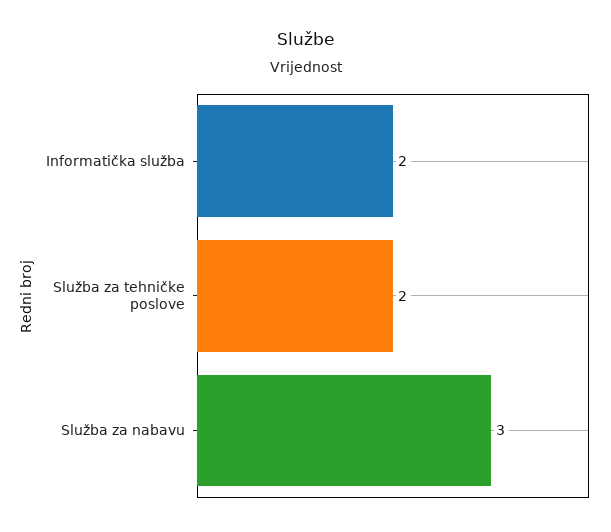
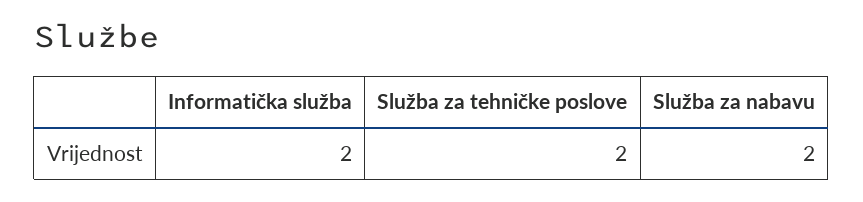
  {
    "Informatička služba": 2,
    "Služba za tehničke poslove": 2,
-   "Služba za nabavu": 3
+   "Služba za nabavu": 2
  }

